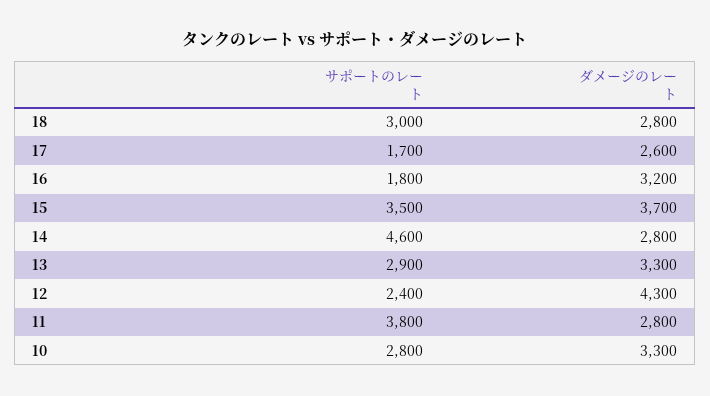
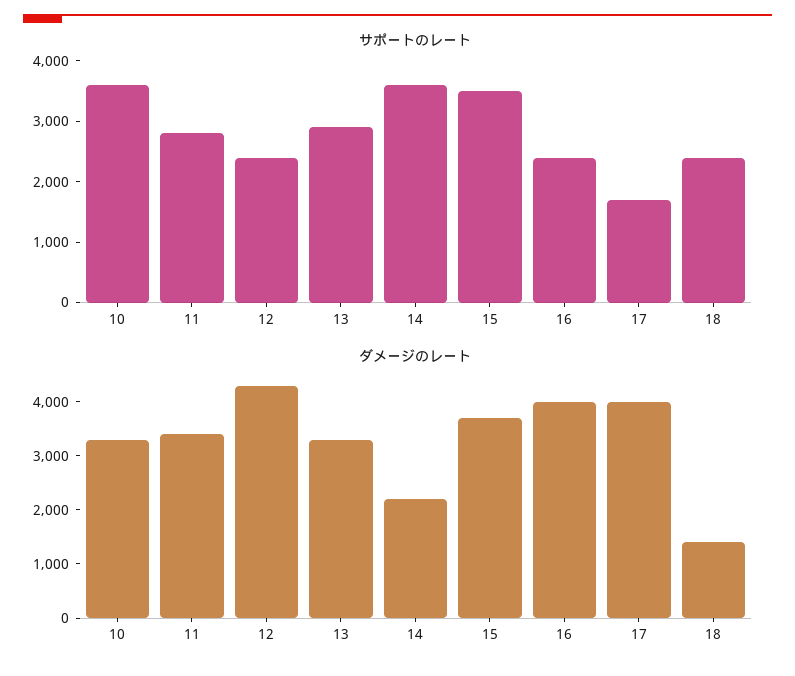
  {
    "サポートのレート": {
-     "18": 3000,
+     "18": 2400,
      "17": 1700,
-     "16": 1800,
+     "16": 2400,
      "15": 3500,
-     "14": 4600,
+     "14": 3600,
      "13": 2900,
      "12": 2400,
-     "11": 3800,
+     "11": 2800,
-     "10": 2800
+     "10": 3600
    },
    "ダメージのレート": {
-     "18": 2800,
+     "18": 1400,
-     "17": 2600,
+     "17": 4000,
-     "16": 3200,
+     "16": 4000,
      "15": 3700,
-     "14": 2800,
+     "14": 2200,
      "13": 3300,
      "12": 4300,
-     "11": 2800,
+     "11": 3400,
      "10": 3300
    }
  }

